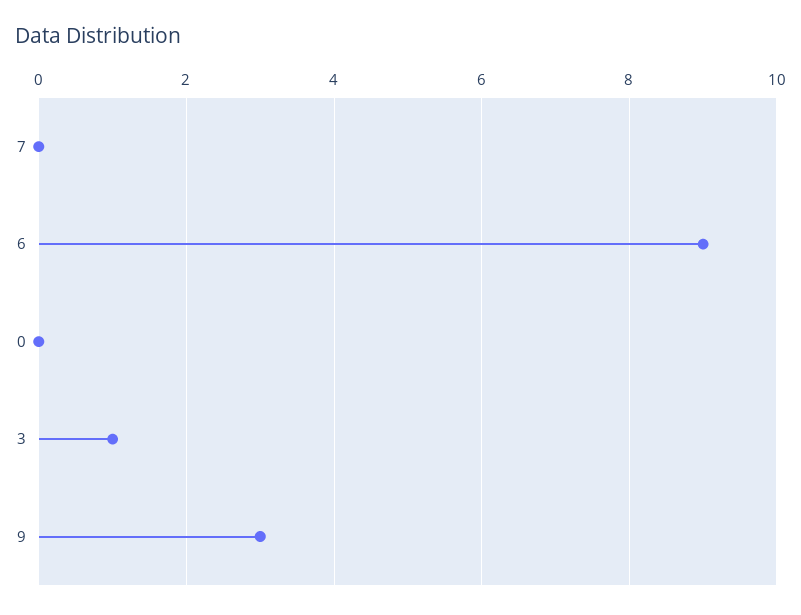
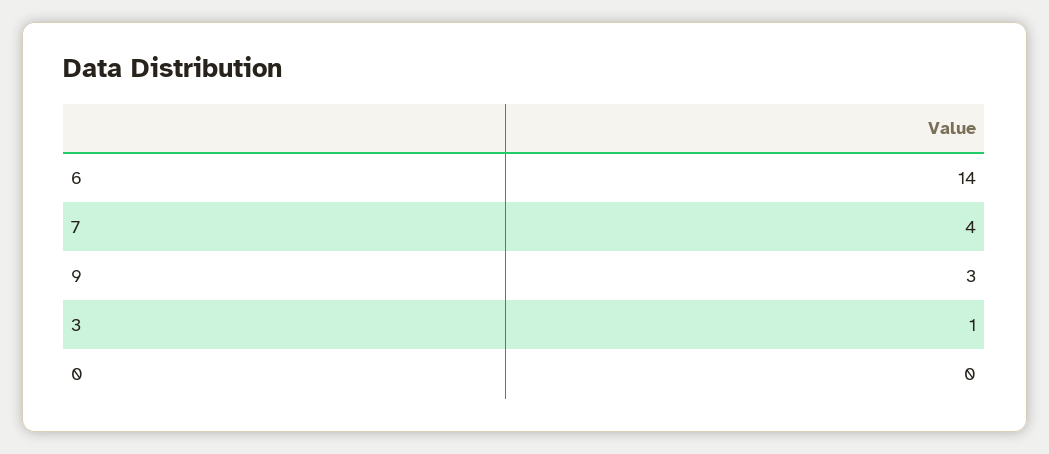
  {
-   "7": 0,
+   "7": 4,
-   "6": 9,
+   "6": 14,
    "0": 0,
    "3": 1,
    "9": 3
  }

